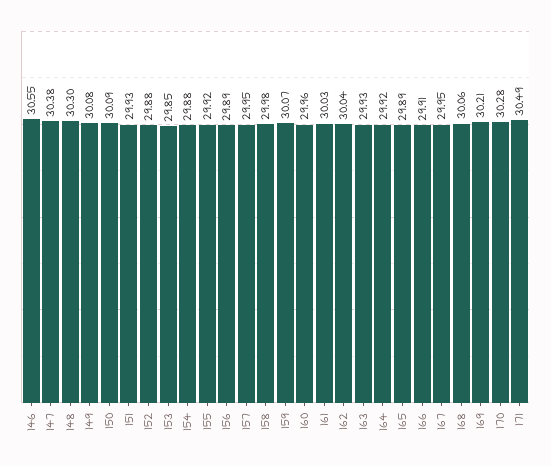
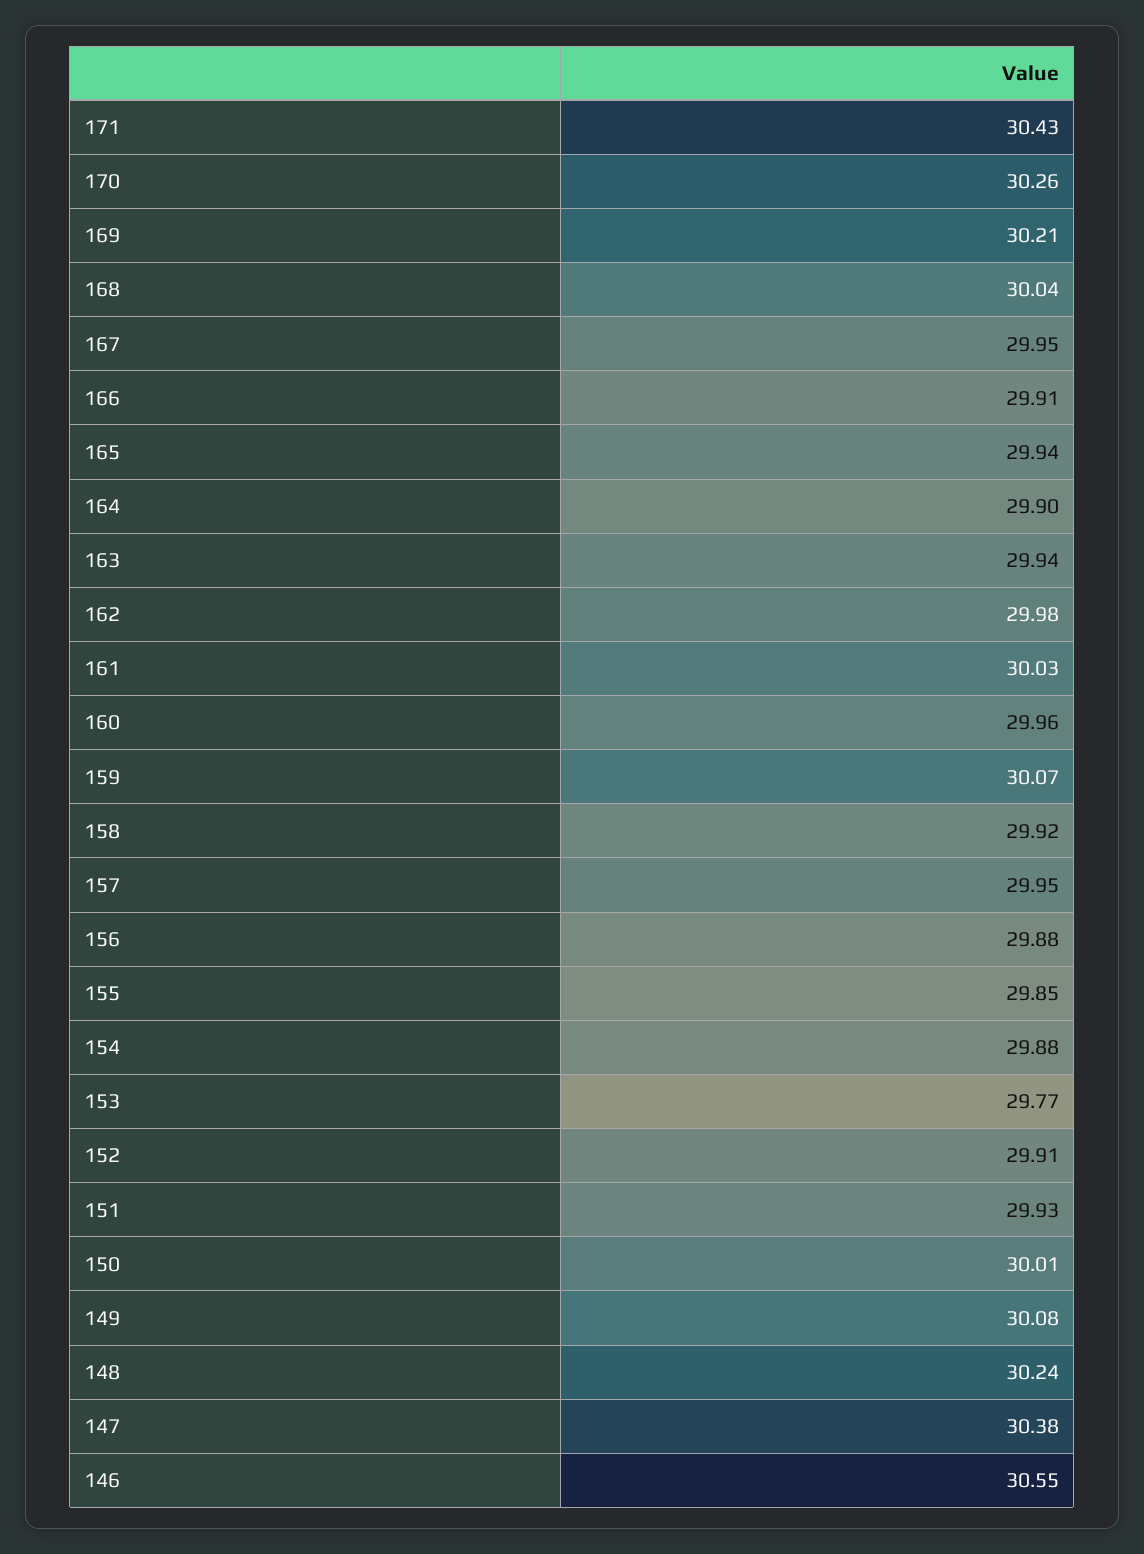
  {
    "146": 30.55,
    "147": 30.38,
-   "148": 30.3,
+   "148": 30.24,
    "149": 30.08,
-   "150": 30.09,
+   "150": 30.01,
    "151": 29.93,
-   "152": 29.88,
+   "152": 29.91,
-   "153": 29.85,
+   "153": 29.77,
    "154": 29.88,
-   "155": 29.92,
+   "155": 29.85,
-   "156": 29.89,
+   "156": 29.88,
    "157": 29.95,
-   "158": 29.98,
+   "158": 29.92,
    "159": 30.07,
    "160": 29.96,
    "161": 30.03,
-   "162": 30.04,
+   "162": 29.98,
-   "163": 29.93,
+   "163": 29.94,
-   "164": 29.92,
+   "164": 29.9,
-   "165": 29.89,
+   "165": 29.94,
    "166": 29.91,
    "167": 29.95,
-   "168": 30.06,
+   "168": 30.04,
    "169": 30.21,
-   "170": 30.28,
+   "170": 30.26,
-   "171": 30.49
+   "171": 30.43
  }

